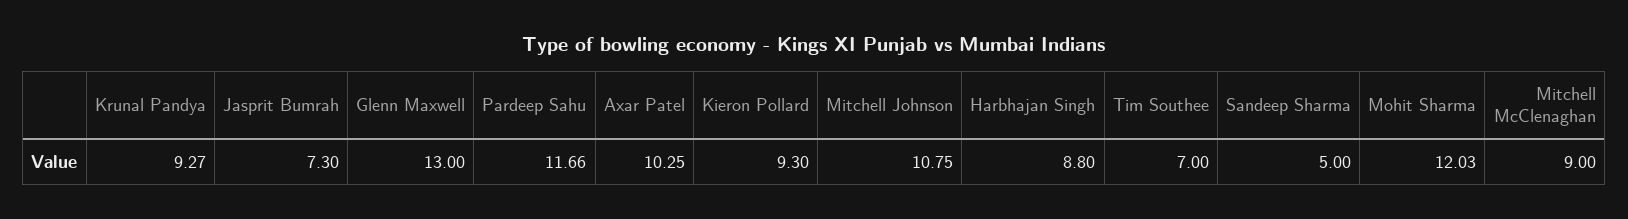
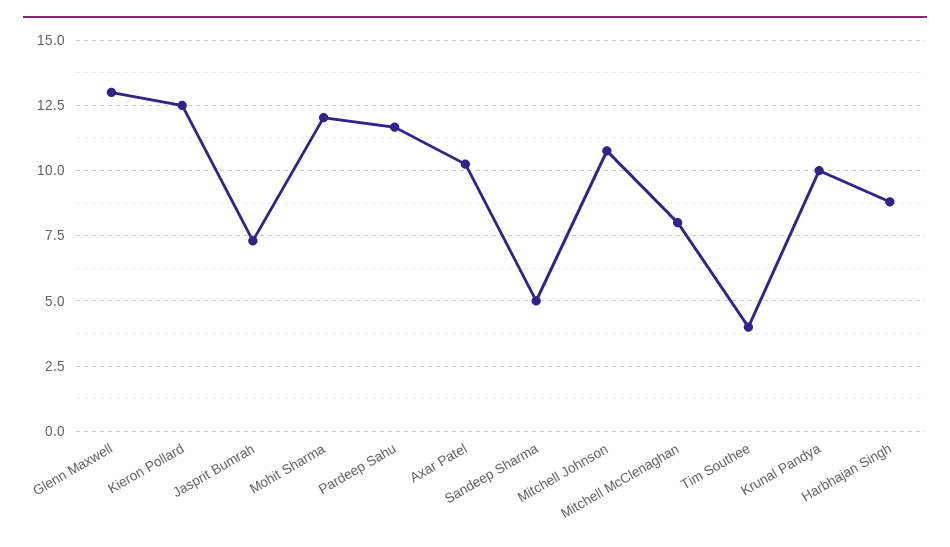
  {
-   "Krunal Pandya": 9.27,
+   "Krunal Pandya": 10,
    "Jasprit Bumrah": 7.3,
    "Glenn Maxwell": 13,
    "Pardeep Sahu": 11.66,
    "Axar Patel": 10.25,
-   "Kieron Pollard": 9.3,
+   "Kieron Pollard": 12.5,
    "Mitchell Johnson": 10.75,
    "Harbhajan Singh": 8.8,
-   "Tim Southee": 7,
+   "Tim Southee": 4,
    "Sandeep Sharma": 5,
    "Mohit Sharma": 12.03,
-   "Mitchell McClenaghan": 9
+   "Mitchell McClenaghan": 8
  }

